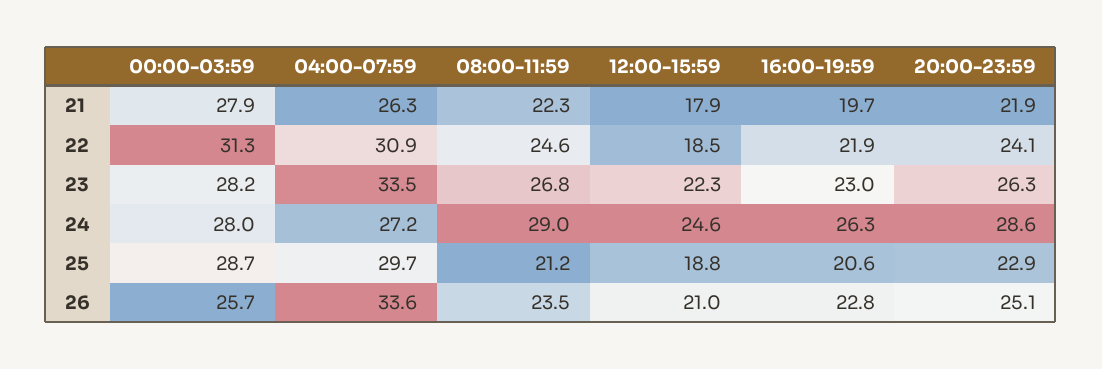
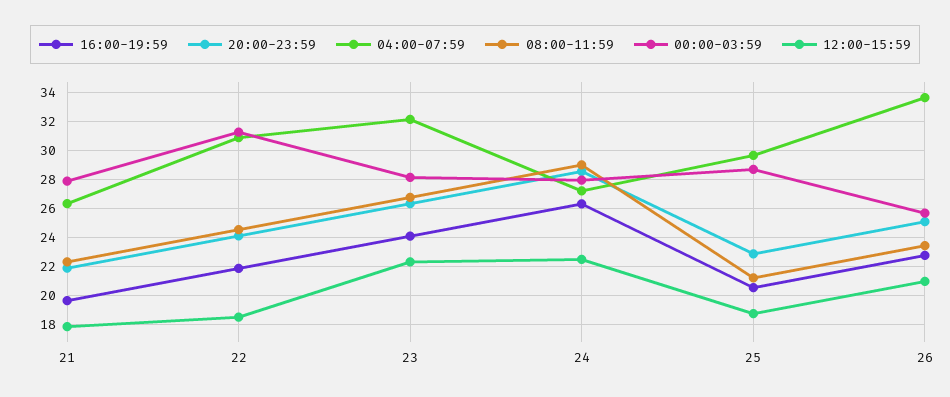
  {
    "00:00-03:59": {
      "21": 27.9,
      "22": 31.3,
      "23": 28.2,
      "24": 28,
      "25": 28.7,
      "26": 25.7
    },
    "04:00-07:59": {
      "21": 26.3,
      "22": 30.9,
-     "23": 33.5,
+     "23": 32,
      "24": 27.2,
      "25": 29.7,
      "26": 33.6
    },
    "08:00-11:59": {
      "21": 22.3,
      "22": 24.6,
      "23": 26.8,
      "24": 29,
      "25": 21.2,
      "26": 23.5
    },
    "12:00-15:59": {
      "21": 17.9,
      "22": 18.5,
      "23": 22.3,
-     "24": 24.6,
+     "24": 22.5,
      "25": 18.8,
      "26": 21
    },
    "16:00-19:59": {
      "21": 19.7,
      "22": 21.9,
-     "23": 23,
+     "23": 24,
      "24": 26.3,
      "25": 20.6,
      "26": 22.8
    },
    "20:00-23:59": {
      "21": 21.9,
      "22": 24.1,
      "23": 26.3,
      "24": 28.6,
      "25": 22.9,
      "26": 25.1
    }
  }

